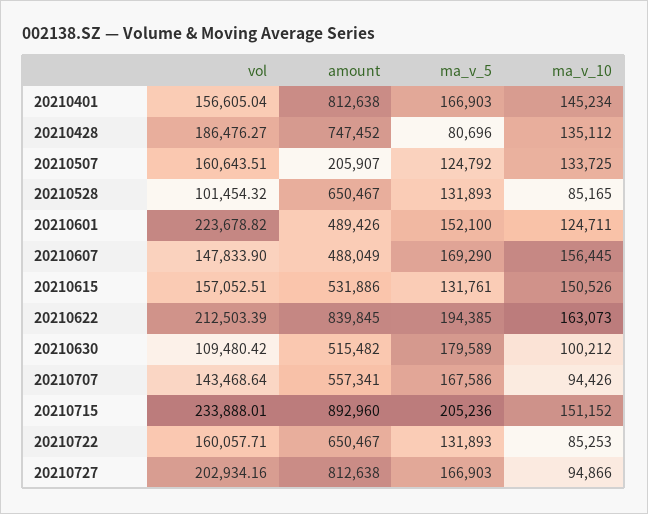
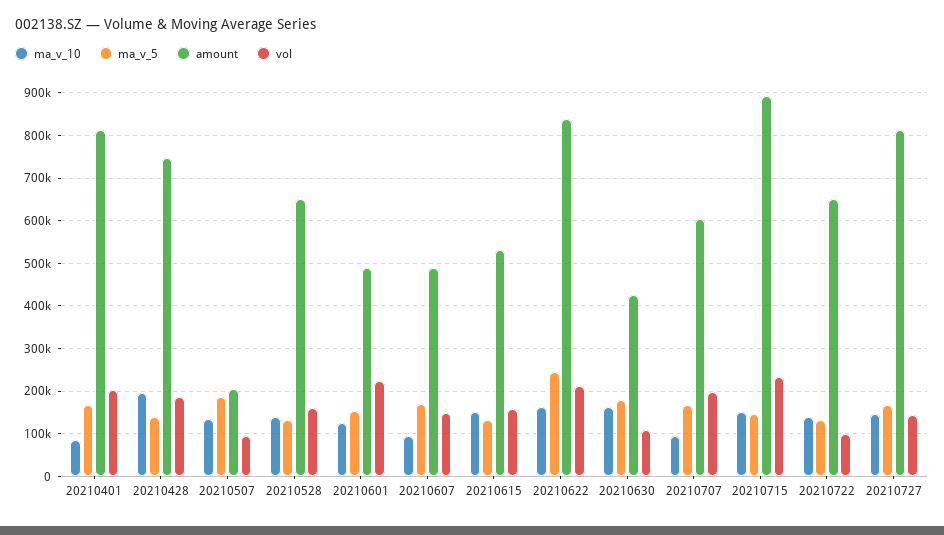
  {
    "vol": {
-     "20210401": 156605.04,
+     "20210401": 200000,
      "20210428": 186476.27,
-     "20210507": 160643.51,
+     "20210507": 100000,
-     "20210528": 101454.32,
+     "20210528": 160000,
      "20210601": 223678.82,
      "20210607": 147833.9,
      "20210615": 157052.51,
      "20210622": 212503.39,
      "20210630": 109480.42,
-     "20210707": 143468.64,
+     "20210707": 200000,
      "20210715": 233888.01,
-     "20210722": 160057.71,
+     "20210722": 100000,
-     "20210727": 202934.16
+     "20210727": 140000
    },
    "amount": {
      "20210401": 812638,
      "20210428": 747452,
      "20210507": 205907,
      "20210528": 650467,
      "20210601": 489426,
      "20210607": 488049,
      "20210615": 531886,
      "20210622": 839845,
-     "20210630": 515482,
+     "20210630": 420000,
-     "20210707": 557341,
+     "20210707": 600000,
      "20210715": 892960,
      "20210722": 650467,
      "20210727": 812638
    },
    "ma_v_5": {
      "20210401": 166903,
-     "20210428": 80696,
+     "20210428": 140000,
-     "20210507": 124792,
+     "20210507": 180000,
      "20210528": 131893,
      "20210601": 152100,
      "20210607": 169290,
      "20210615": 131761,
-     "20210622": 194385,
+     "20210622": 240000,
      "20210630": 179589,
      "20210707": 167586,
-     "20210715": 205236,
+     "20210715": 140000,
      "20210722": 131893,
      "20210727": 166903
    },
    "ma_v_10": {
-     "20210401": 145234,
+     "20210401": 80000,
-     "20210428": 135112,
+     "20210428": 200000,
      "20210507": 133725,
-     "20210528": 85165,
+     "20210528": 140000,
      "20210601": 124711,
-     "20210607": 156445,
+     "20210607": 100000,
      "20210615": 150526,
      "20210622": 163073,
-     "20210630": 100212,
+     "20210630": 160000,
      "20210707": 94426,
      "20210715": 151152,
-     "20210722": 85253,
+     "20210722": 140000,
-     "20210727": 94866
+     "20210727": 140000
    }
  }

